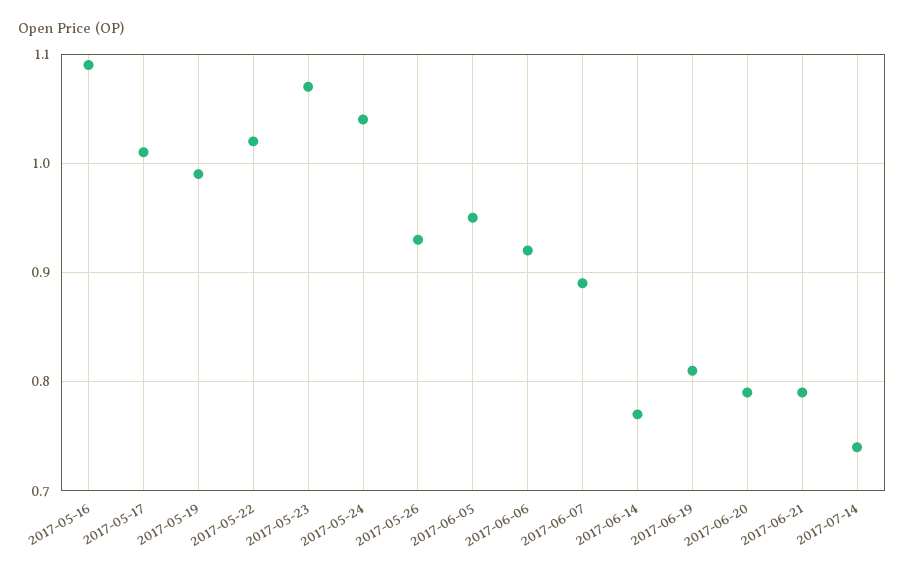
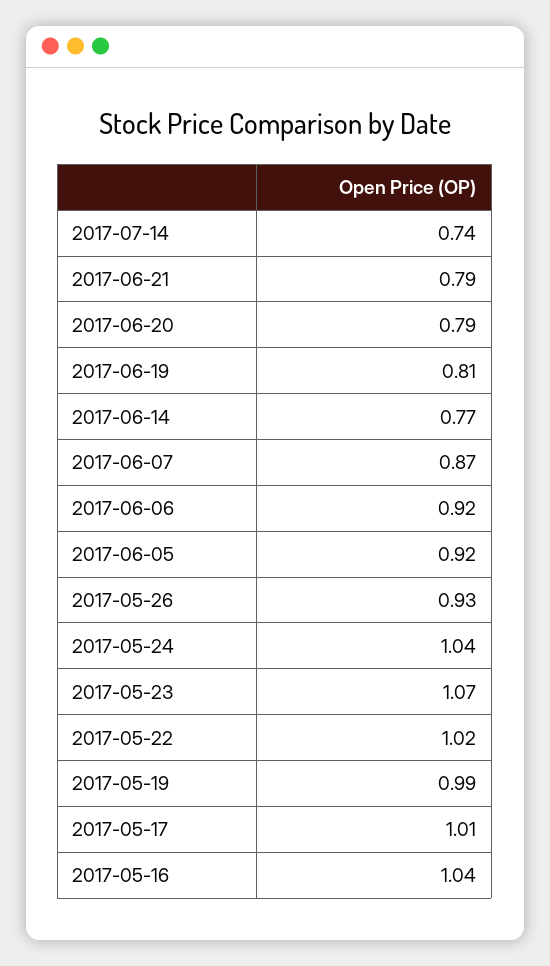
  {
-   "2017-05-16": 1.09,
+   "2017-05-16": 1.04,
    "2017-05-17": 1.01,
    "2017-05-19": 0.99,
    "2017-05-22": 1.02,
    "2017-05-23": 1.07,
    "2017-05-24": 1.04,
    "2017-05-26": 0.93,
-   "2017-06-05": 0.95,
+   "2017-06-05": 0.92,
    "2017-06-06": 0.92,
-   "2017-06-07": 0.89,
+   "2017-06-07": 0.87,
    "2017-06-14": 0.77,
    "2017-06-19": 0.81,
    "2017-06-20": 0.79,
    "2017-06-21": 0.79,
    "2017-07-14": 0.74
  }

